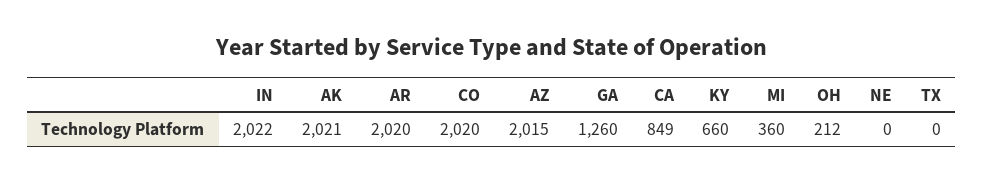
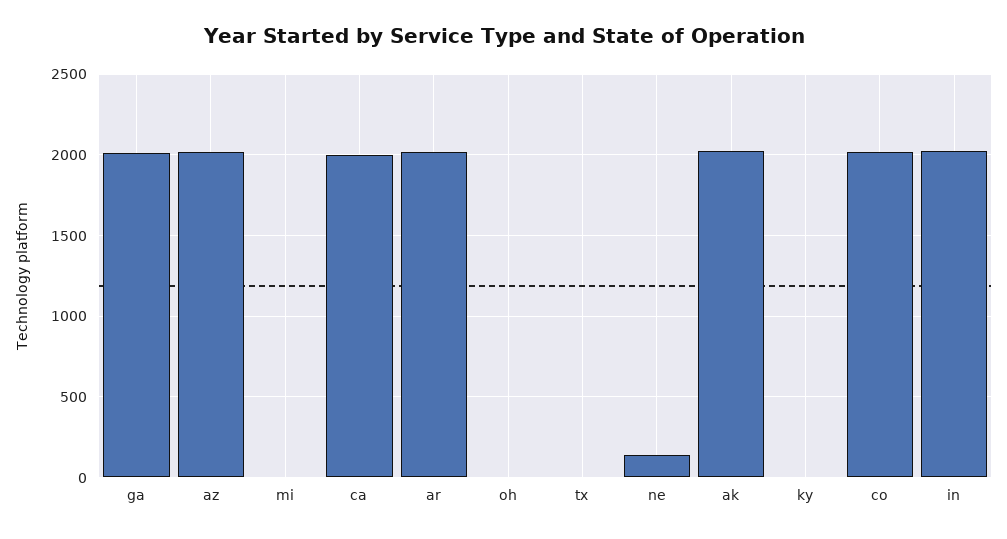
  {
    "IN": 2022,
    "AK": 2021,
    "AR": 2020,
    "CO": 2020,
    "AZ": 2015,
-   "GA": 1260,
+   "GA": 2000,
-   "CA": 849,
+   "CA": 2000,
-   "KY": 660,
+   "KY": 0,
-   "MI": 360,
+   "MI": 0,
-   "OH": 212,
+   "OH": 0,
-   "NE": 0,
+   "NE": 150,
    "TX": 0
  }

